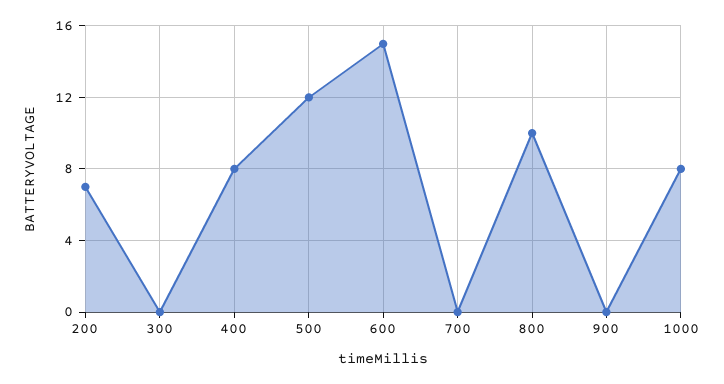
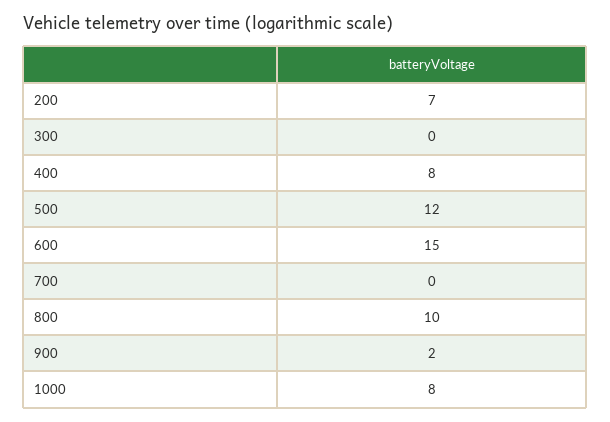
  {
    "200": 7,
    "300": 0,
    "400": 8,
    "500": 12,
    "600": 15,
    "700": 0,
    "800": 10,
-   "900": 0,
+   "900": 2,
    "1000": 8
  }

